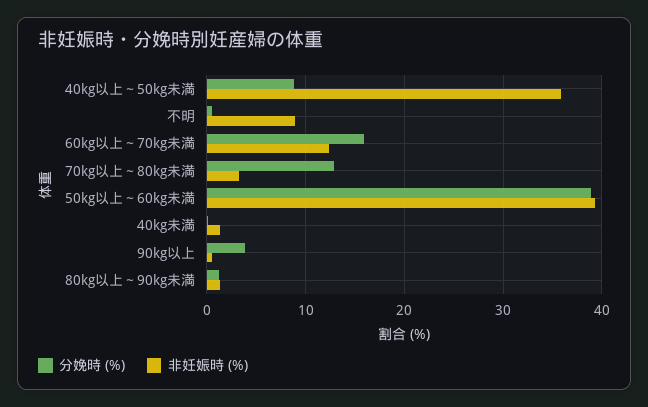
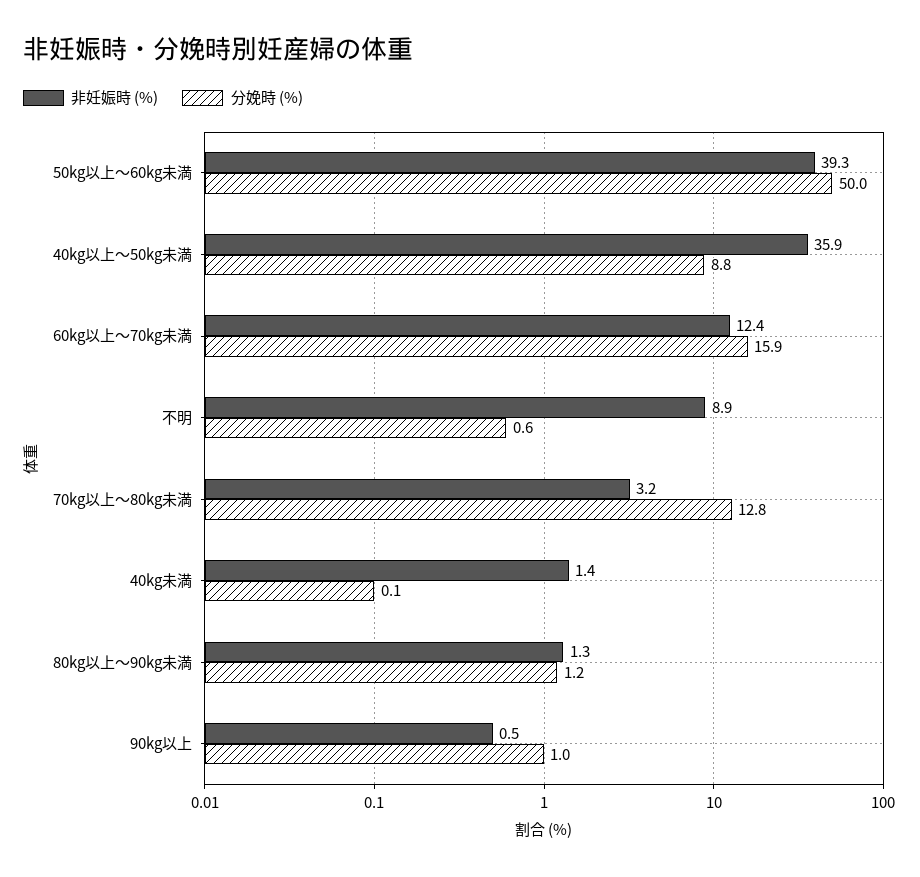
  {
    "分娩時 (%)": {
      "40kg以上～50kg未満": 8.8,
      "不明": 0.6,
      "60kg以上～70kg未満": 15.9,
      "70kg以上～80kg未満": 12.8,
-     "50kg以上～60kg未満": 39,
+     "50kg以上～60kg未満": 50,
      "40kg未満": 0.1,
-     "90kg以上": 4,
+     "90kg以上": 1,
      "80kg以上～90kg未満": 1.2
    },
    "非妊娠時 (%)": {
      "40kg以上～50kg未満": 35.9,
      "不明": 8.9,
      "60kg以上～70kg未満": 12.4,
      "70kg以上～80kg未満": 3.2,
      "50kg以上～60kg未満": 39.3,
      "40kg未満": 1.4,
      "90kg以上": 0.5,
      "80kg以上～90kg未満": 1.3
    }
  }

